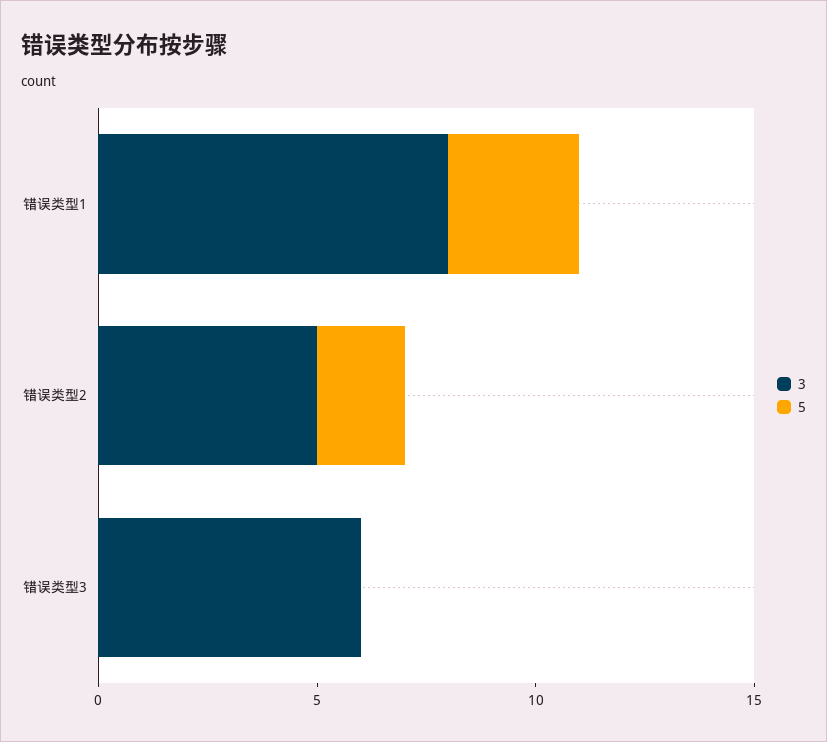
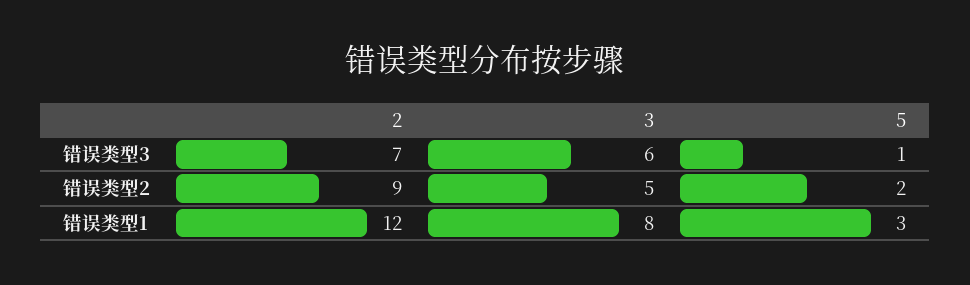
  {
    "3": {
      "错误类型1": 8,
      "错误类型2": 5,
      "错误类型3": 6
    },
    "5": {
      "错误类型1": 3,
      "错误类型2": 2,
-     "错误类型3": 0
+     "错误类型3": 1
-   }
+   },
+   "2": {
+     "错误类型3": 7,
+     "错误类型2": 9,
+     "错误类型1": 12
+   }
  }

